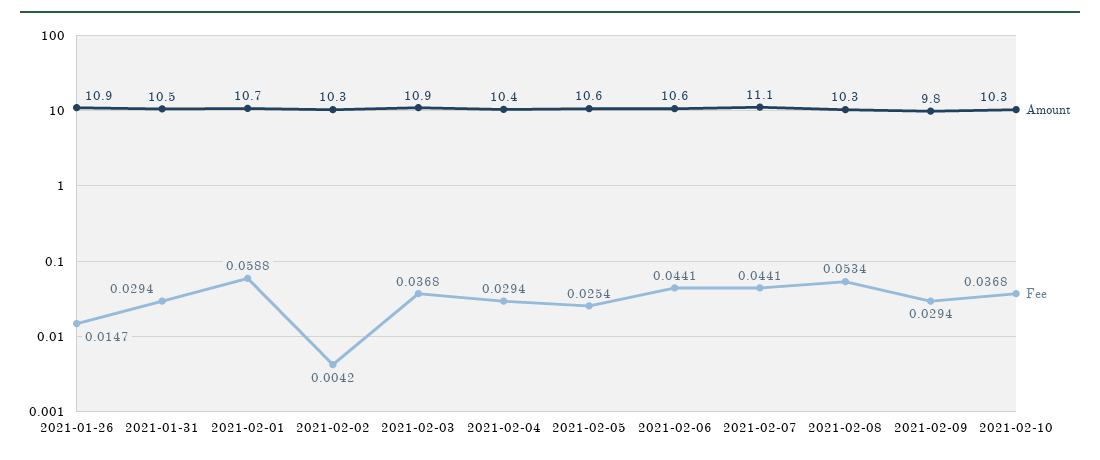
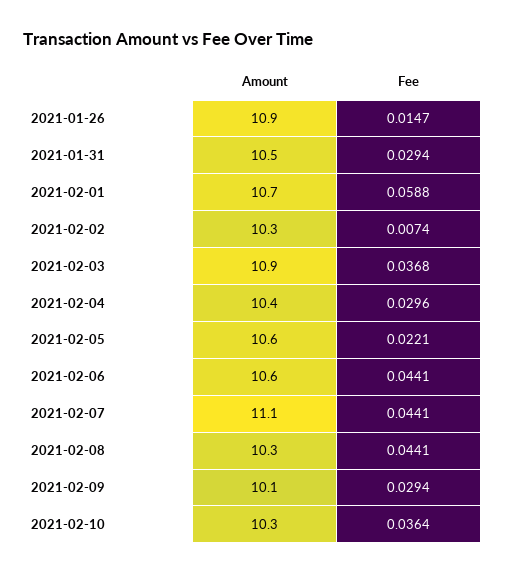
  {
    "Amount": {
      "2021-01-26": 10.9,
      "2021-01-31": 10.5,
      "2021-02-01": 10.7,
      "2021-02-02": 10.3,
      "2021-02-03": 10.9,
      "2021-02-04": 10.4,
      "2021-02-05": 10.6,
      "2021-02-06": 10.6,
      "2021-02-07": 11.1,
      "2021-02-08": 10.3,
-     "2021-02-09": 9.8,
+     "2021-02-09": 10.1,
      "2021-02-10": 10.3
    },
    "Fee": {
      "2021-01-26": 0.0147,
      "2021-01-31": 0.0294,
      "2021-02-01": 0.0588,
-     "2021-02-02": 0.0042,
+     "2021-02-02": 0.0074,
      "2021-02-03": 0.0368,
-     "2021-02-04": 0.0294,
+     "2021-02-04": 0.0296,
-     "2021-02-05": 0.0254,
+     "2021-02-05": 0.0221,
      "2021-02-06": 0.0441,
      "2021-02-07": 0.0441,
-     "2021-02-08": 0.0534,
+     "2021-02-08": 0.0441,
      "2021-02-09": 0.0294,
-     "2021-02-10": 0.0368
+     "2021-02-10": 0.0364
    }
  }

